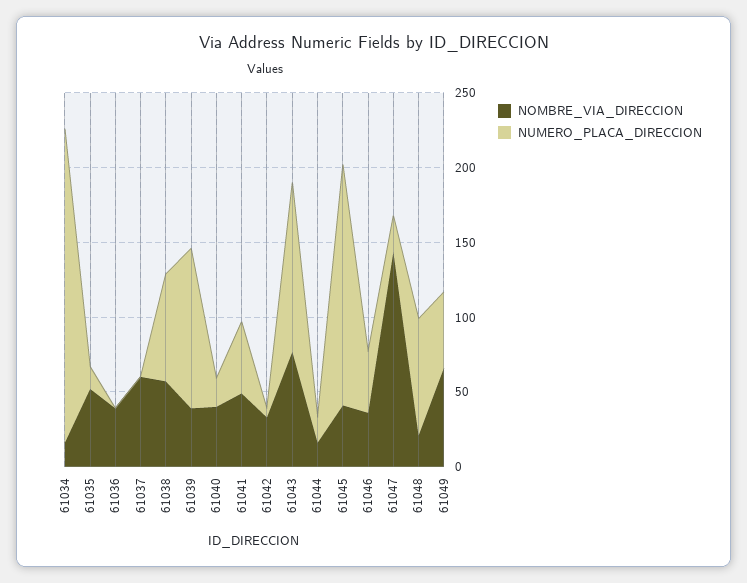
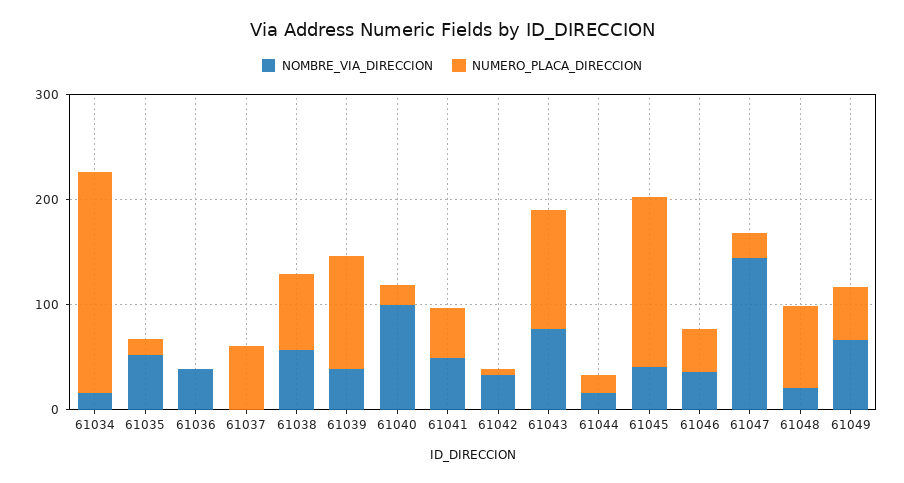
  {
    "NOMBRE_VIA_DIRECCION": {
      "61034": 20,
      "61035": 50,
      "61036": 40,
-     "61037": 60,
+     "61037": 0,
      "61038": 60,
      "61039": 40,
-     "61040": 40,
+     "61040": 100,
      "61041": 50,
      "61042": 30,
      "61043": 80,
      "61044": 20,
      "61045": 40,
      "61046": 40,
      "61047": 140,
      "61048": 20,
      "61049": 70
    },
    "NUMERO_PLACA_DIRECCION": {
      "61034": 210,
      "61035": 20,
      "61036": 0,
-     "61037": 0,
+     "61037": 60,
      "61038": 70,
      "61039": 110,
      "61040": 20,
      "61041": 50,
      "61042": 10,
      "61043": 110,
      "61044": 20,
      "61045": 160,
      "61046": 40,
      "61047": 20,
      "61048": 80,
      "61049": 50
    }
  }

